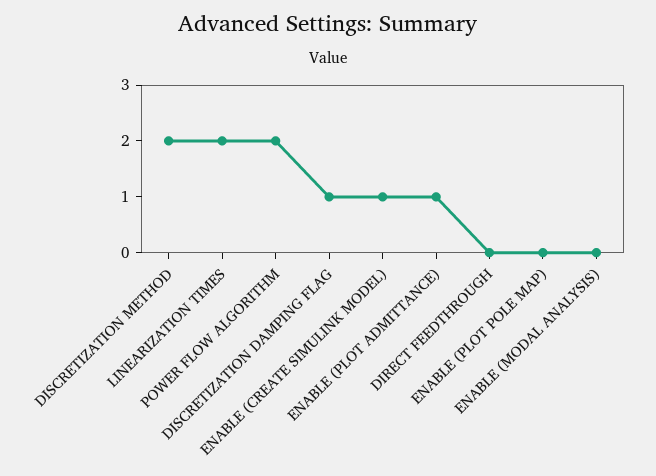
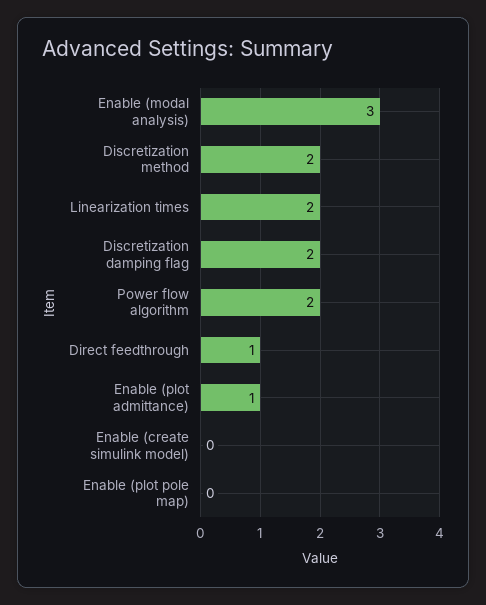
  {
    "DISCRETIZATION METHOD": 2,
    "LINEARIZATION TIMES": 2,
    "POWER FLOW ALGORITHM": 2,
-   "DISCRETIZATION DAMPING FLAG": 1,
+   "DISCRETIZATION DAMPING FLAG": 2,
-   "ENABLE (CREATE SIMULINK MODEL)": 1,
+   "ENABLE (CREATE SIMULINK MODEL)": 0,
    "ENABLE (PLOT ADMITTANCE)": 1,
-   "DIRECT FEEDTHROUGH": 0,
+   "DIRECT FEEDTHROUGH": 1,
    "ENABLE (PLOT POLE MAP)": 0,
-   "ENABLE (MODAL ANALYSIS)": 0
+   "ENABLE (MODAL ANALYSIS)": 3
  }

